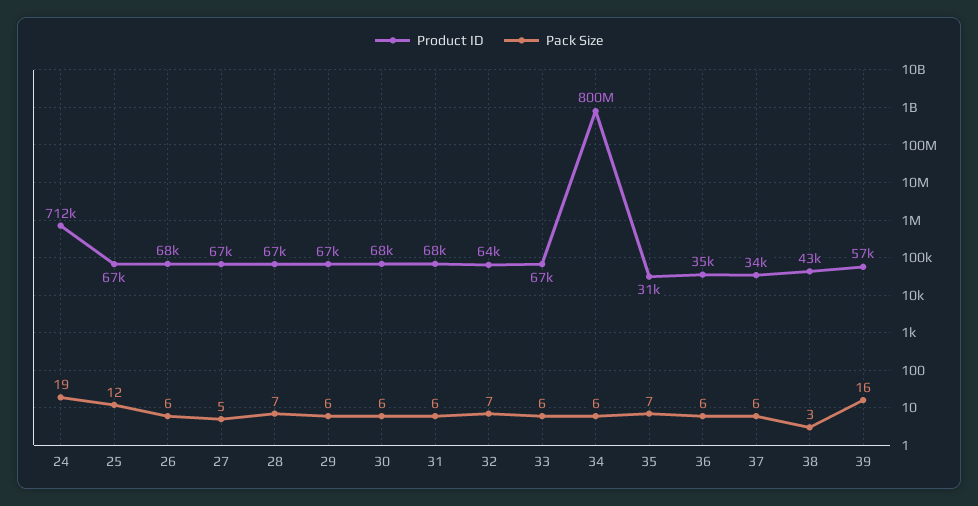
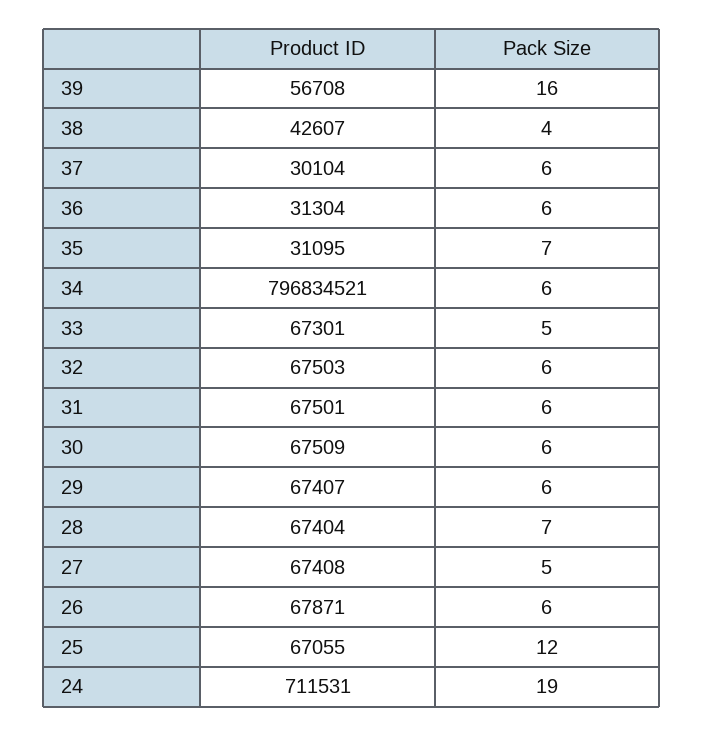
  {
    "Product ID": {
      "24": 711531,
      "25": 67055,
      "26": 67871,
      "27": 67408,
      "28": 67404,
      "29": 67407,
      "30": 67509,
      "31": 67501,
-     "32": 64000,
+     "32": 67503,
      "33": 67301,
-     "34": 800000000,
+     "34": 796834521,
      "35": 31095,
-     "36": 35000,
+     "36": 31304,
-     "37": 34000,
+     "37": 30104,
      "38": 42607,
      "39": 56708
    },
    "Pack Size": {
      "24": 19,
      "25": 12,
      "26": 6,
      "27": 5,
      "28": 7,
      "29": 6,
      "30": 6,
      "31": 6,
-     "32": 7,
+     "32": 6,
-     "33": 6,
+     "33": 5,
      "34": 6,
      "35": 7,
      "36": 6,
      "37": 6,
-     "38": 3,
+     "38": 4,
      "39": 16
    }
  }

